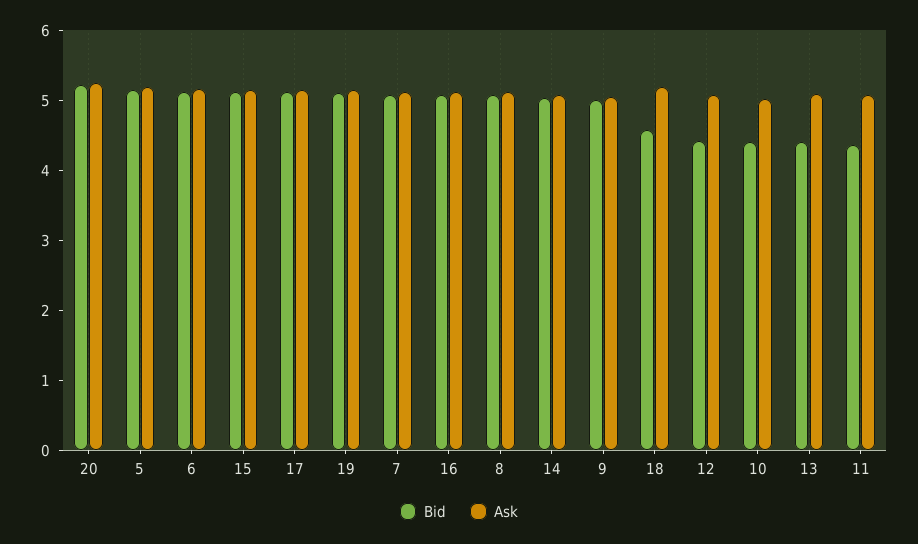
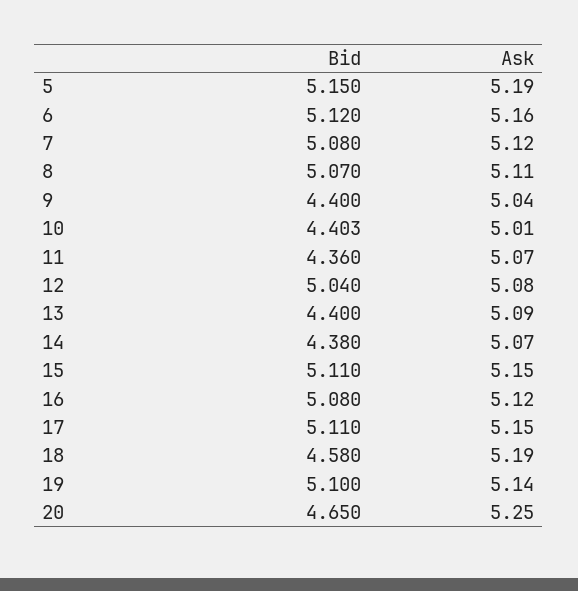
  {
    "Bid": {
-     "20": 5.2,
+     "20": 4.65,
      "5": 5.15,
      "6": 5.12,
      "15": 5.11,
      "17": 5.11,
      "19": 5.1,
      "7": 5.08,
      "16": 5.08,
      "8": 5.07,
-     "14": 5,
+     "14": 4.38,
-     "9": 5,
+     "9": 4.4,
      "18": 4.58,
-     "12": 4.4,
+     "12": 5.04,
      "10": 4.403,
      "13": 4.4,
      "11": 4.36
    },
    "Ask": {
      "20": 5.25,
      "5": 5.19,
      "6": 5.16,
      "15": 5.15,
      "17": 5.15,
      "19": 5.14,
      "7": 5.12,
      "16": 5.12,
      "8": 5.11,
      "14": 5.07,
      "9": 5.04,
      "18": 5.19,
      "12": 5.08,
      "10": 5.01,
      "13": 5.09,
      "11": 5.07
    }
  }

